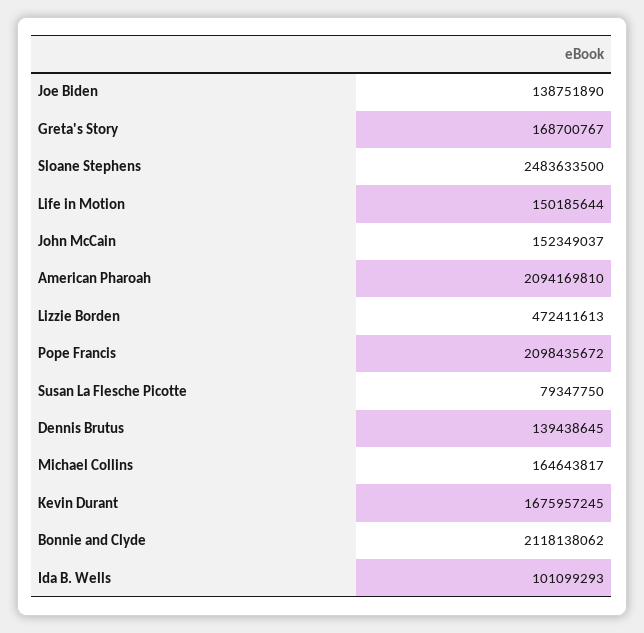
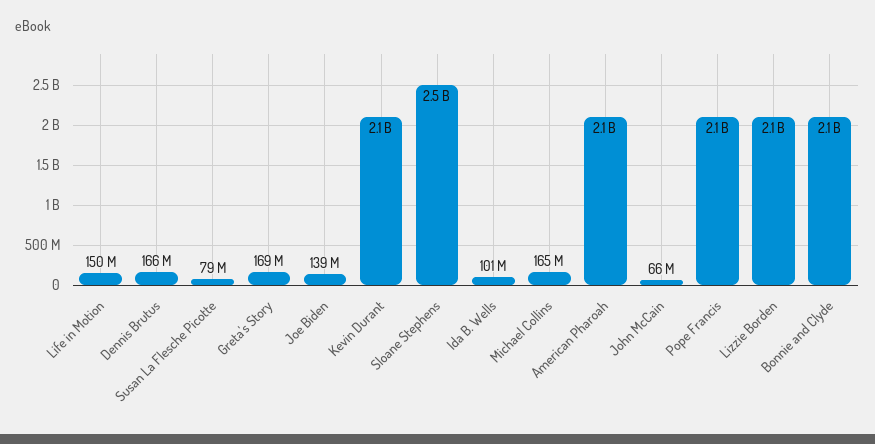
  {
    "Joe Biden": 138751890,
    "Greta's Story": 168700767,
    "Sloane Stephens": 2483633500,
    "Life in Motion": 150185644,
-   "John McCain": 152349037,
+   "John McCain": 66000000,
    "American Pharoah": 2094169810,
-   "Lizzie Borden": 472411613,
+   "Lizzie Borden": 2100000000,
    "Pope Francis": 2098435672,
    "Susan La Flesche Picotte": 79347750,
-   "Dennis Brutus": 139438645,
+   "Dennis Brutus": 166000000,
    "Michael Collins": 164643817,
-   "Kevin Durant": 1675957245,
+   "Kevin Durant": 2100000000,
    "Bonnie and Clyde": 2118138062,
    "Ida B. Wells": 101099293
  }

